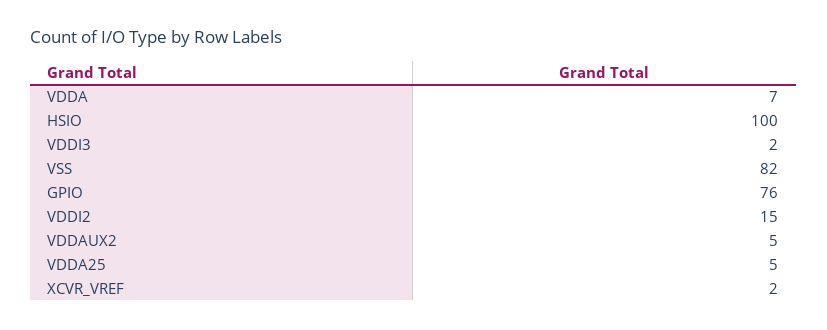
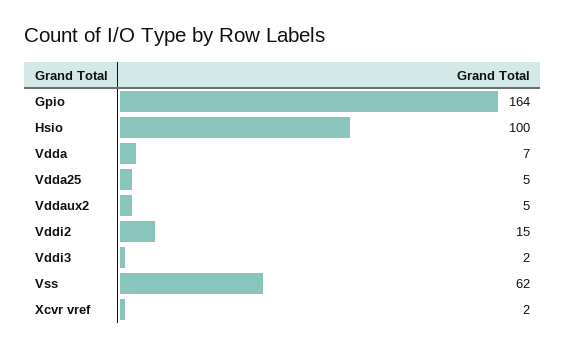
  {
    "VDDA": 7,
    "HSIO": 100,
    "VDDI3": 2,
-   "VSS": 82,
+   "VSS": 62,
-   "GPIO": 76,
+   "GPIO": 164,
    "VDDI2": 15,
    "VDDAUX2": 5,
    "VDDA25": 5,
    "XCVR_VREF": 2
  }

